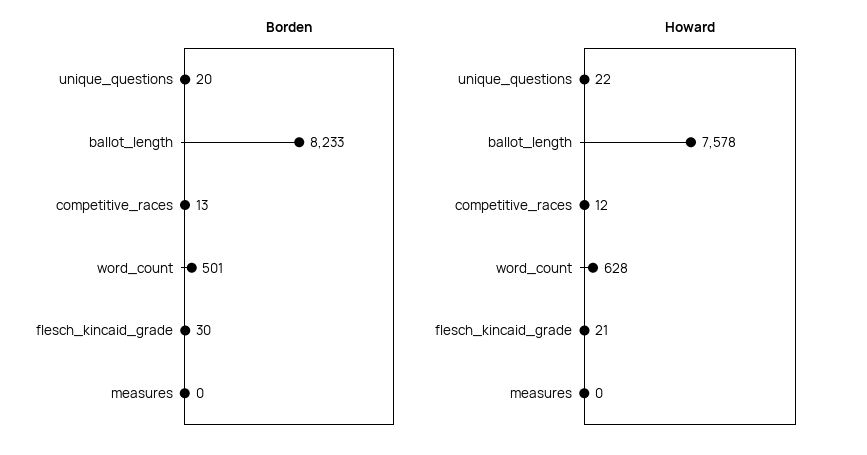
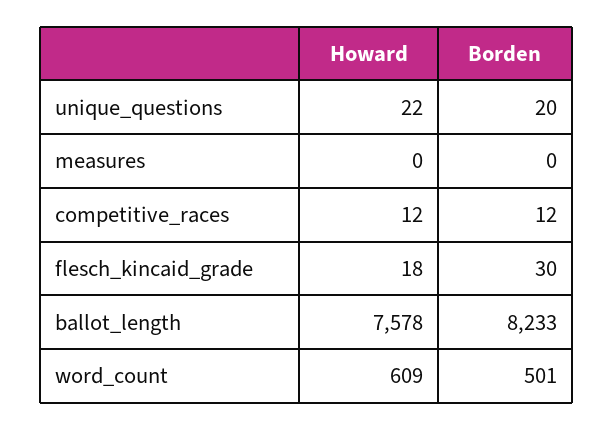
  {
    "Borden": {
      "unique_questions": 20,
      "ballot_length": 8233,
-     "competitive_races": 13,
+     "competitive_races": 12,
      "word_count": 501,
      "flesch_kincaid_grade": 30,
      "measures": 0
    },
    "Howard": {
      "unique_questions": 22,
      "ballot_length": 7578,
      "competitive_races": 12,
-     "word_count": 628,
+     "word_count": 609,
-     "flesch_kincaid_grade": 21,
+     "flesch_kincaid_grade": 18,
      "measures": 0
    }
  }

